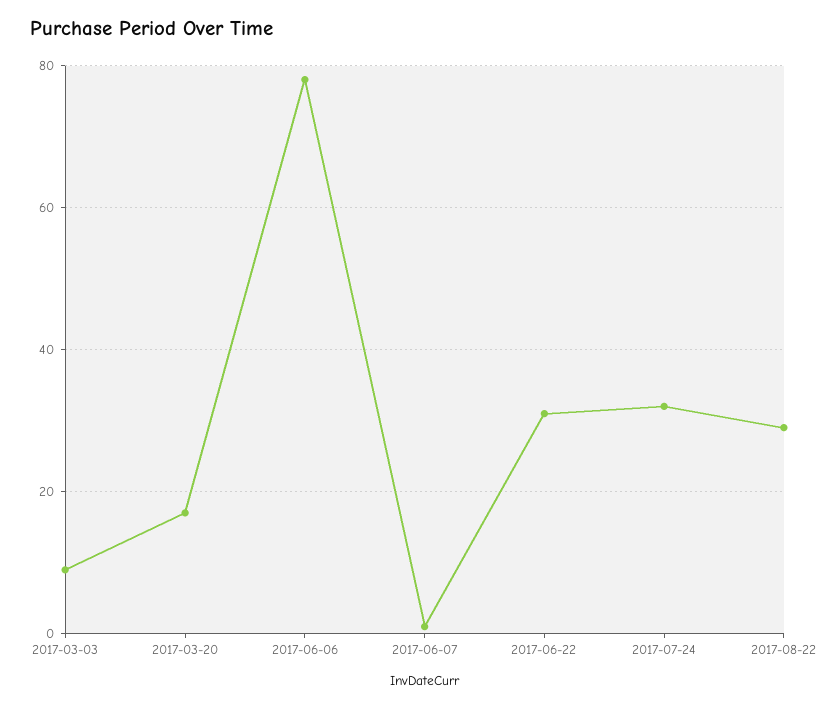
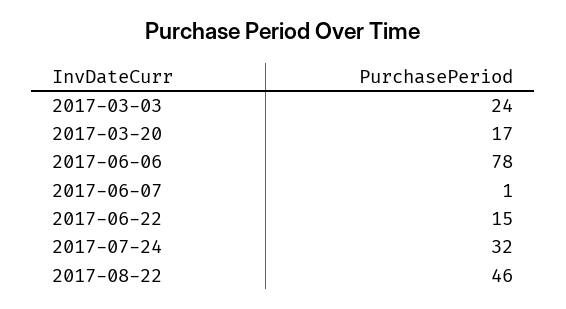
  {
-   "2017-03-03": 10,
+   "2017-03-03": 24,
    "2017-03-20": 17,
    "2017-06-06": 78,
    "2017-06-07": 1,
-   "2017-06-22": 30,
+   "2017-06-22": 15,
    "2017-07-24": 32,
-   "2017-08-22": 30
+   "2017-08-22": 46
  }

